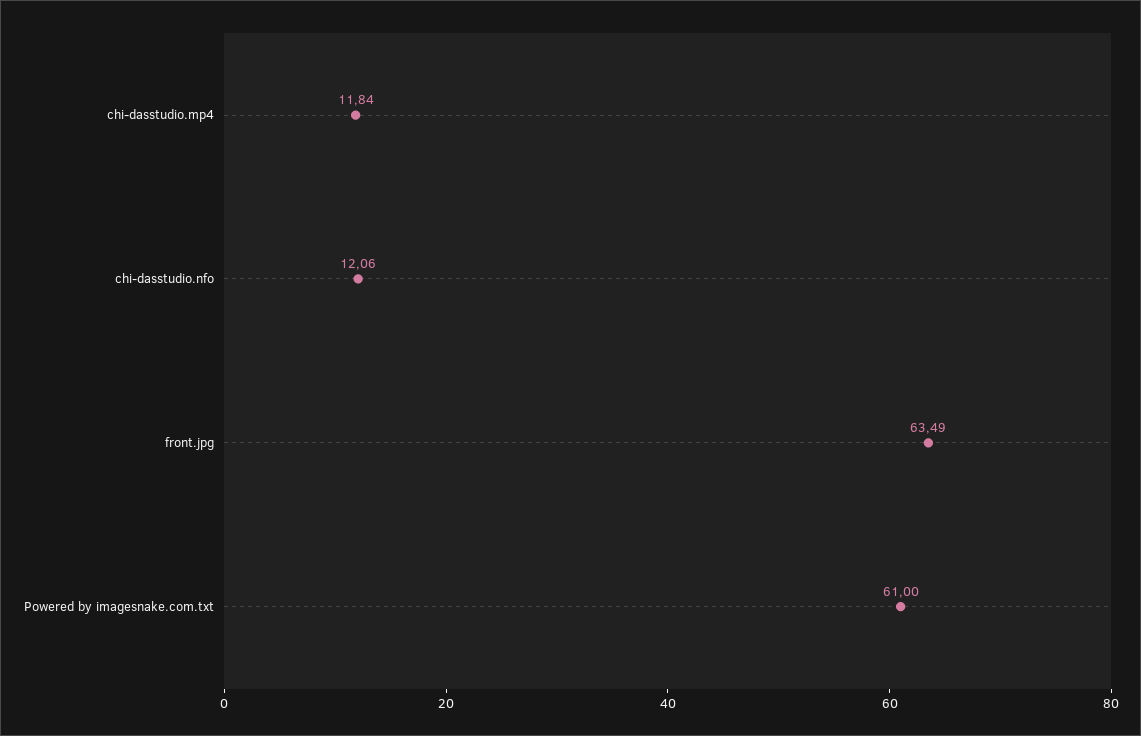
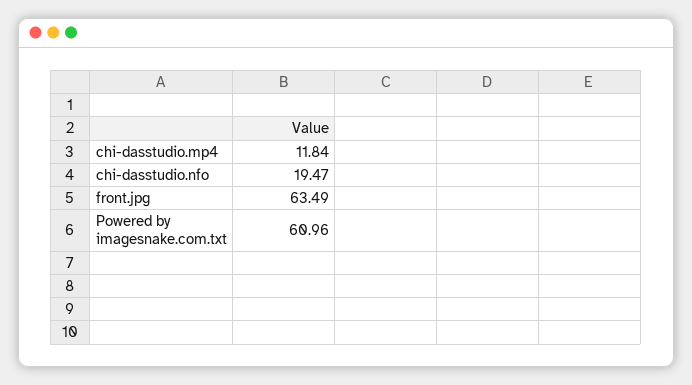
  {
    "chi-dasstudio.mp4": 11.84,
-   "chi-dasstudio.nfo": 12.06,
+   "chi-dasstudio.nfo": 19.47,
    "front.jpg": 63.49,
-   "Powered by imagesnake.com.txt": 61
+   "Powered by imagesnake.com.txt": 60.96
  }

